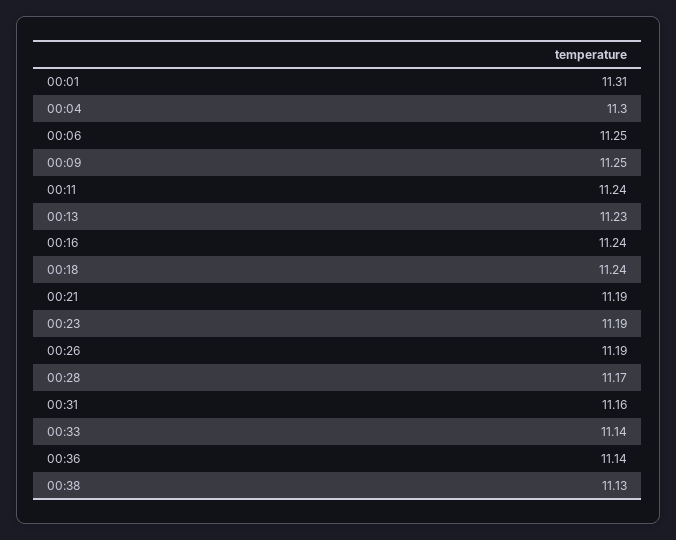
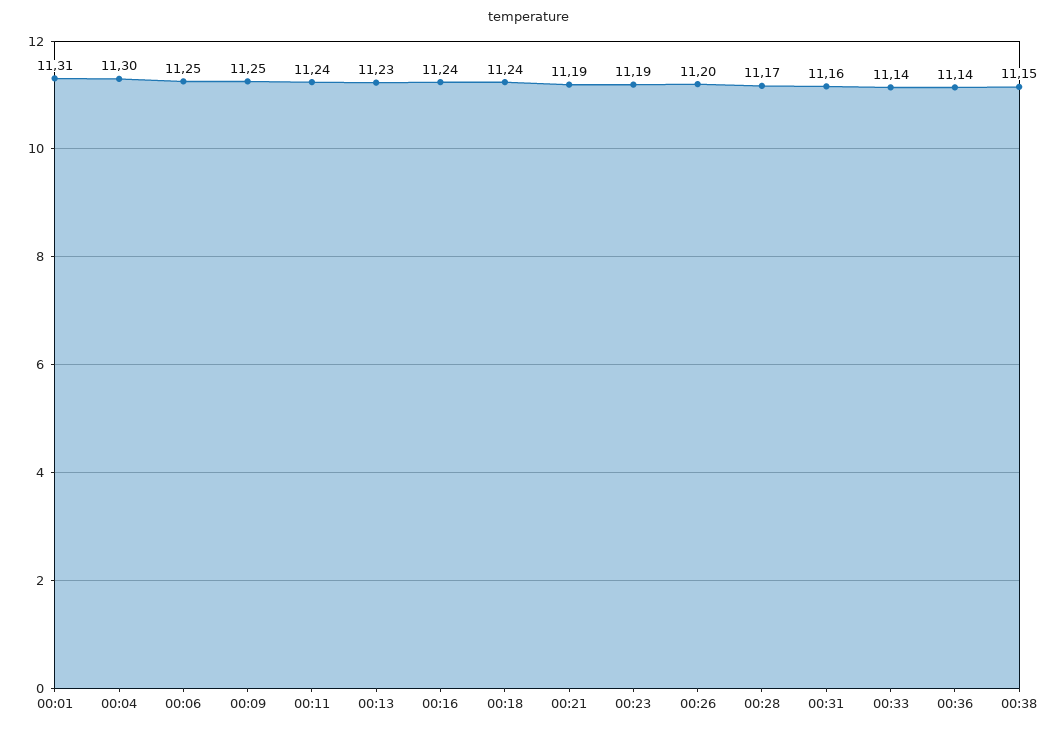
  {
    "00:01": 11.31,
    "00:04": 11.3,
    "00:06": 11.25,
    "00:09": 11.25,
    "00:11": 11.24,
    "00:13": 11.23,
    "00:16": 11.24,
    "00:18": 11.24,
    "00:21": 11.19,
    "00:23": 11.19,
-   "00:26": 11.19,
+   "00:26": 11.2,
    "00:28": 11.17,
    "00:31": 11.16,
    "00:33": 11.14,
    "00:36": 11.14,
-   "00:38": 11.13
+   "00:38": 11.15
  }

